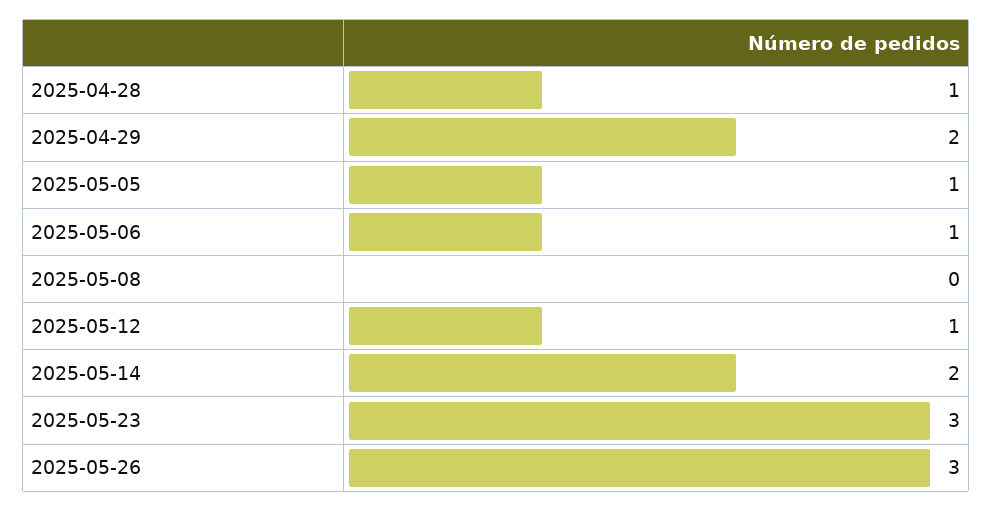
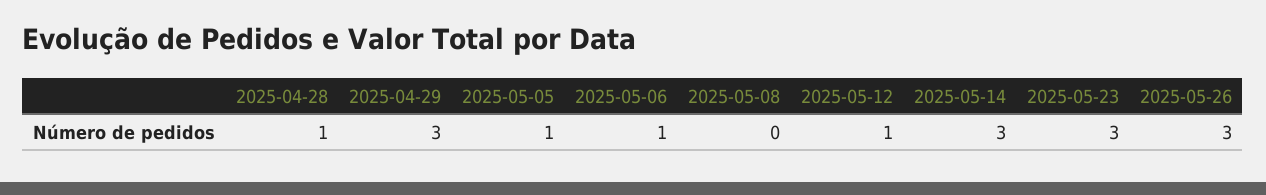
  {
    "2025-04-28": 1,
-   "2025-04-29": 2,
+   "2025-04-29": 3,
    "2025-05-05": 1,
    "2025-05-06": 1,
    "2025-05-08": 0,
    "2025-05-12": 1,
-   "2025-05-14": 2,
+   "2025-05-14": 3,
    "2025-05-23": 3,
    "2025-05-26": 3
  }

